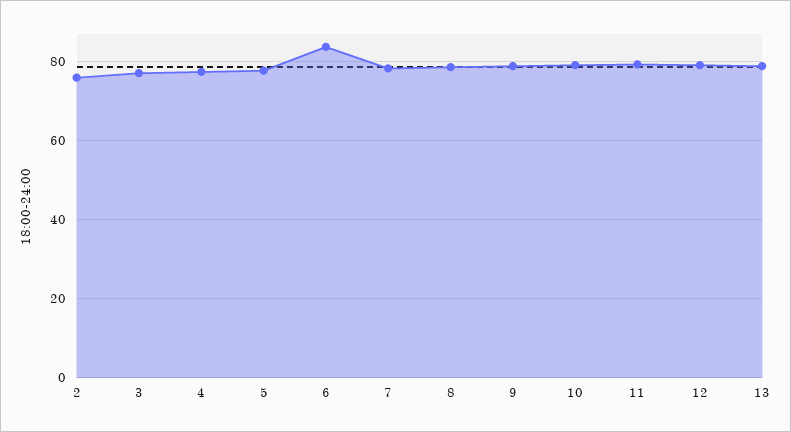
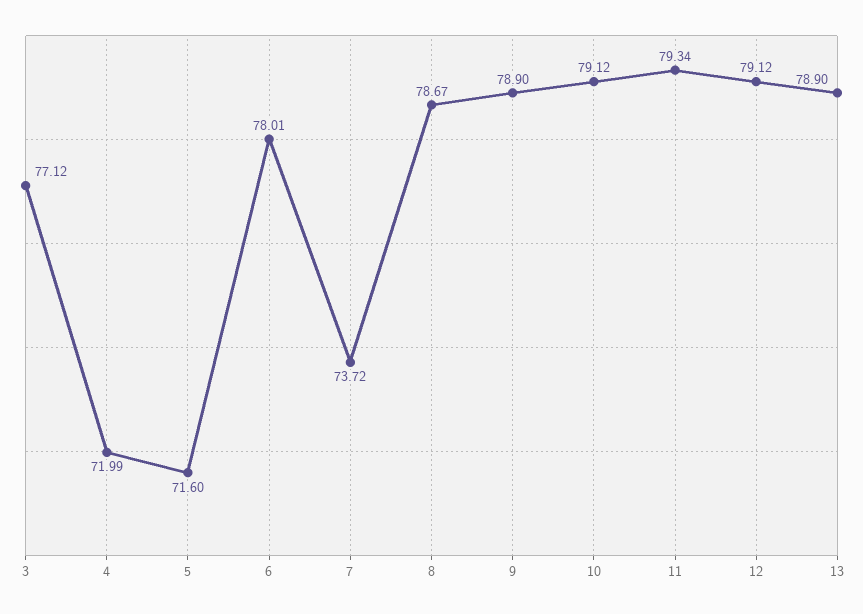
  {
-   "2": 76,
    "3": 77.12,
-   "4": 78,
+   "4": 71.99,
-   "5": 78,
+   "5": 71.6,
-   "6": 84,
+   "6": 78.01,
-   "7": 78,
+   "7": 73.72,
    "8": 78.67,
    "9": 78.9,
    "10": 79.12,
    "11": 79.34,
    "12": 79.12,
    "13": 78.9
  }

